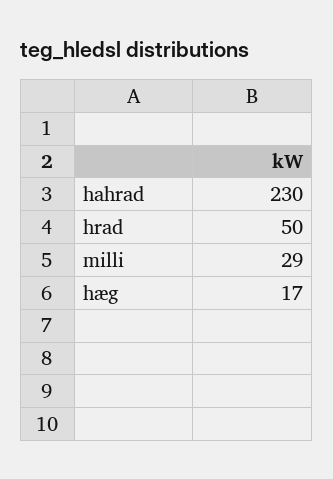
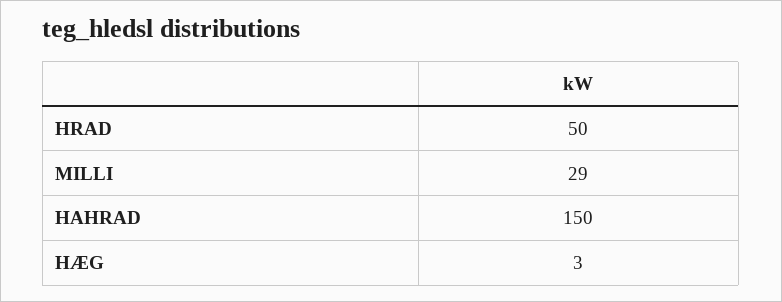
  {
-   "hahrad": 230,
+   "hahrad": 150,
    "hrad": 50,
    "milli": 29,
-   "hæg": 17
+   "hæg": 3
  }

